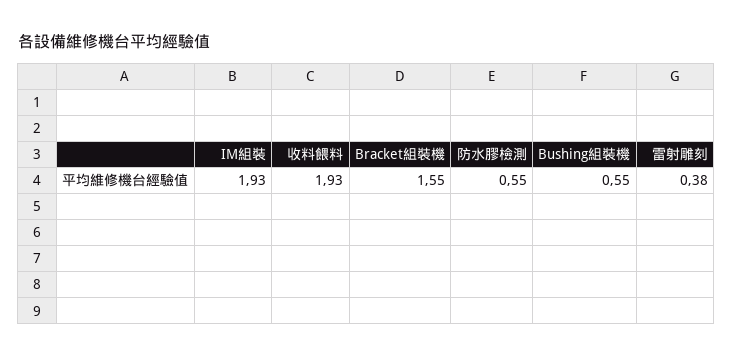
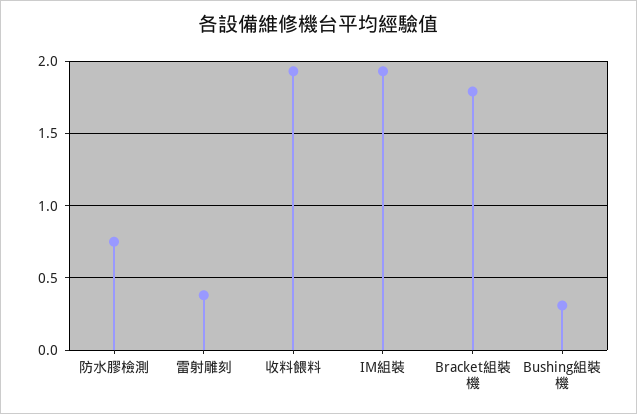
  {
    "IM組裝": 1.93,
    "收料餵料": 1.93,
-   "Bracket組裝機": 1.55,
+   "Bracket組裝機": 1.8,
-   "防水膠檢測": 0.55,
+   "防水膠檢測": 0.75,
-   "Bushing組裝機": 0.55,
+   "Bushing組裝機": 0.3,
    "雷射雕刻": 0.38
  }

